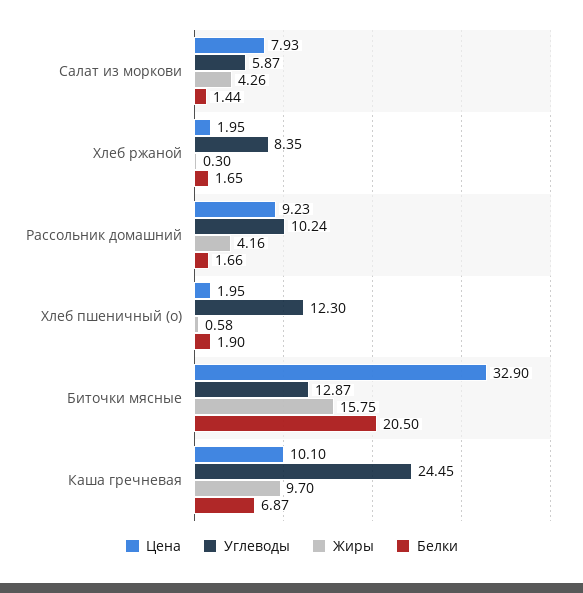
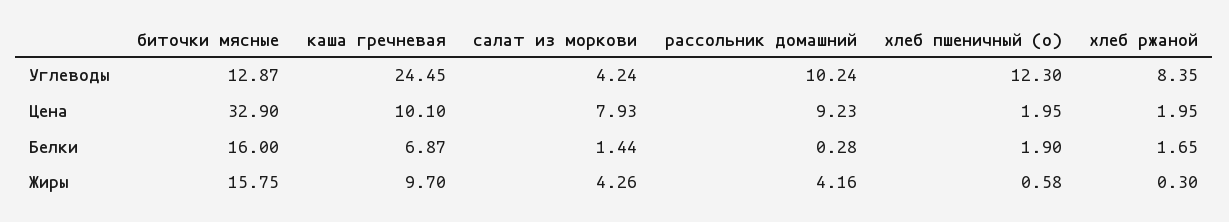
  {
    "Цена": {
      "Салат из моркови": 7.93,
      "Хлеб ржаной": 1.95,
      "Рассольник домашний": 9.23,
      "Хлеб пшеничный (о)": 1.95,
      "Биточки мясные": 32.9,
      "Каша гречневая": 10.1
    },
    "Углеводы": {
-     "Салат из моркови": 5.87,
+     "Салат из моркови": 4.24,
      "Хлеб ржаной": 8.35,
      "Рассольник домашний": 10.24,
      "Хлеб пшеничный (о)": 12.3,
      "Биточки мясные": 12.87,
      "Каша гречневая": 24.45
    },
    "Жиры": {
      "Салат из моркови": 4.26,
      "Хлеб ржаной": 0.3,
      "Рассольник домашний": 4.16,
      "Хлеб пшеничный (о)": 0.58,
      "Биточки мясные": 15.75,
      "Каша гречневая": 9.7
    },
    "Белки": {
      "Салат из моркови": 1.44,
      "Хлеб ржаной": 1.65,
-     "Рассольник домашний": 1.66,
+     "Рассольник домашний": 0.28,
      "Хлеб пшеничный (о)": 1.9,
-     "Биточки мясные": 20.5,
+     "Биточки мясные": 16,
      "Каша гречневая": 6.87
    }
  }

